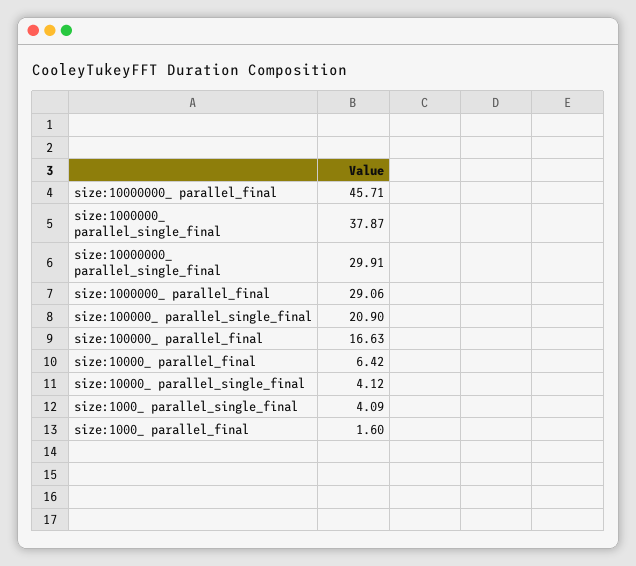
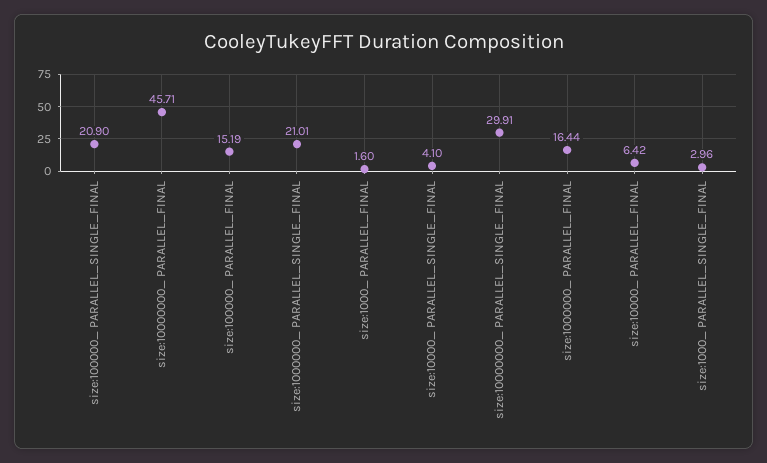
  {
    "size:10000000_ parallel_final": 45.71,
-   "size:1000000_ parallel_single_final": 37.87,
+   "size:1000000_ parallel_single_final": 21.01,
    "size:10000000_ parallel_single_final": 29.91,
-   "size:1000000_ parallel_final": 29.06,
+   "size:1000000_ parallel_final": 16.44,
    "size:100000_ parallel_single_final": 20.9,
-   "size:100000_ parallel_final": 16.63,
+   "size:100000_ parallel_final": 15.19,
    "size:10000_ parallel_final": 6.42,
-   "size:10000_ parallel_single_final": 4.12,
+   "size:10000_ parallel_single_final": 4.1,
-   "size:1000_ parallel_single_final": 4.09,
+   "size:1000_ parallel_single_final": 2.96,
    "size:1000_ parallel_final": 1.6
  }

